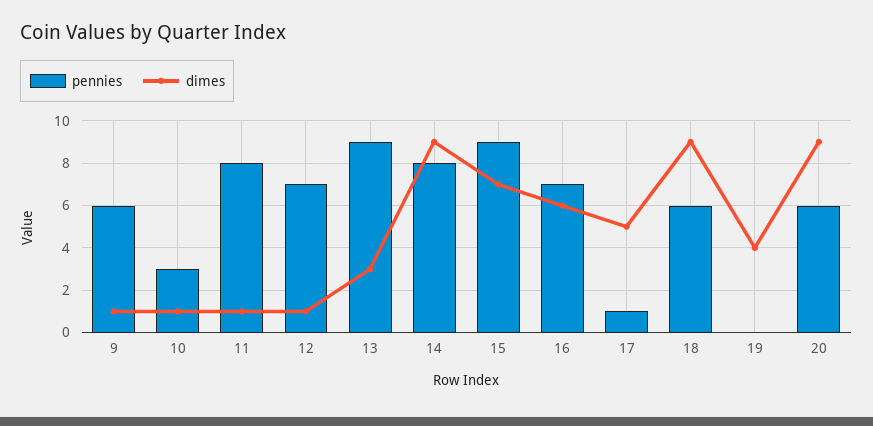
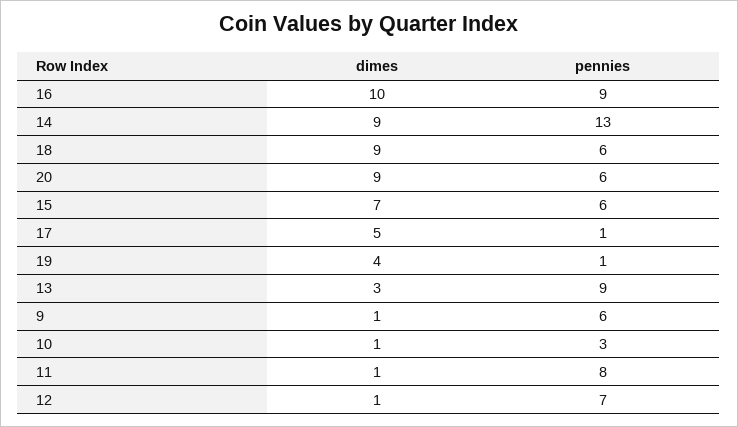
  {
    "pennies": {
      "9": 6,
      "10": 3,
      "11": 8,
      "12": 7,
      "13": 9,
-     "14": 8,
+     "14": 13,
-     "15": 9,
+     "15": 6,
-     "16": 7,
+     "16": 9,
      "17": 1,
      "18": 6,
-     "19": 0,
+     "19": 1,
      "20": 6
    },
    "dimes": {
      "9": 1,
      "10": 1,
      "11": 1,
      "12": 1,
      "13": 3,
      "14": 9,
      "15": 7,
-     "16": 6,
+     "16": 10,
      "17": 5,
      "18": 9,
      "19": 4,
      "20": 9
    }
  }

